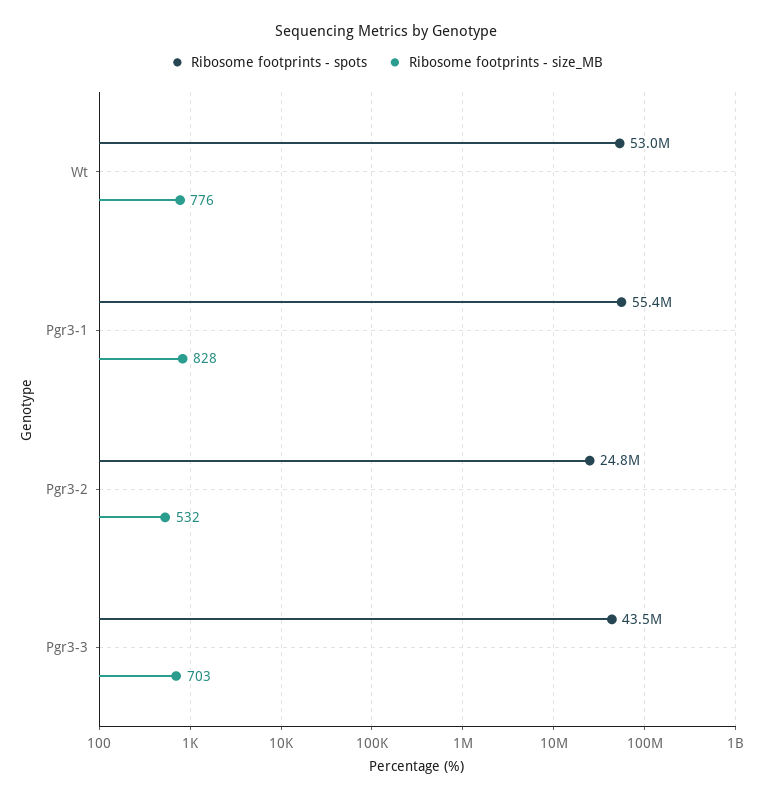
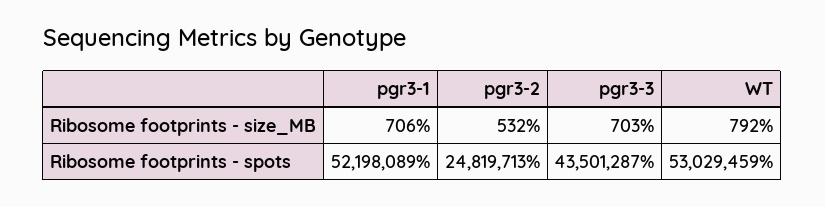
  {
    "Ribosome footprints - spots": {
      "Wt": 53029459,
-     "Pgr3-1": 55400000,
+     "Pgr3-1": 52198089,
      "Pgr3-2": 24819713,
      "Pgr3-3": 43501287
    },
    "Ribosome footprints - size_MB": {
-     "Wt": 776,
+     "Wt": 792,
-     "Pgr3-1": 828,
+     "Pgr3-1": 706,
      "Pgr3-2": 532,
      "Pgr3-3": 703
    }
  }

